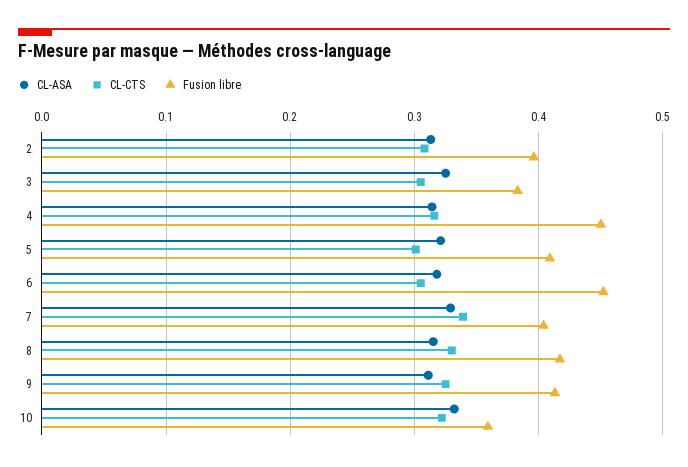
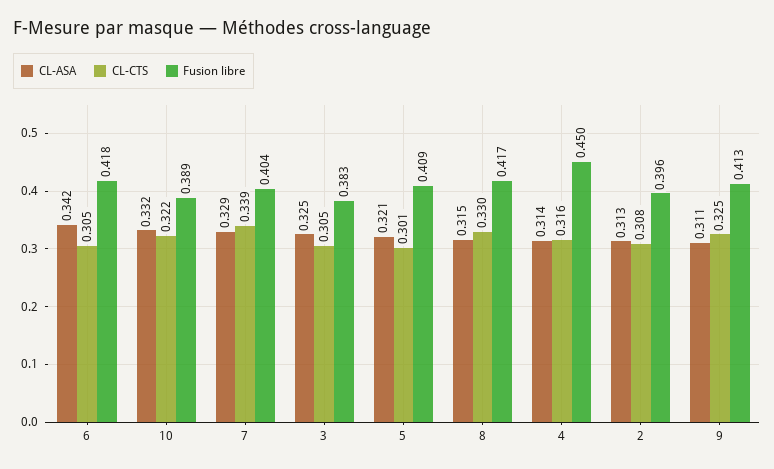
  {
    "CL-ASA": {
      "2": 0.313,
      "3": 0.325,
      "4": 0.314,
      "5": 0.321,
-     "6": 0.32,
+     "6": 0.342,
      "7": 0.329,
      "8": 0.315,
      "9": 0.311,
      "10": 0.332
    },
    "CL-CTS": {
      "2": 0.308,
      "3": 0.305,
      "4": 0.316,
      "5": 0.301,
      "6": 0.305,
      "7": 0.339,
      "8": 0.33,
      "9": 0.325,
      "10": 0.322
    },
    "Fusion libre": {
      "2": 0.396,
      "3": 0.383,
      "4": 0.45,
      "5": 0.409,
-     "6": 0.45,
+     "6": 0.418,
      "7": 0.404,
      "8": 0.417,
      "9": 0.413,
-     "10": 0.36
+     "10": 0.389
    }
  }

